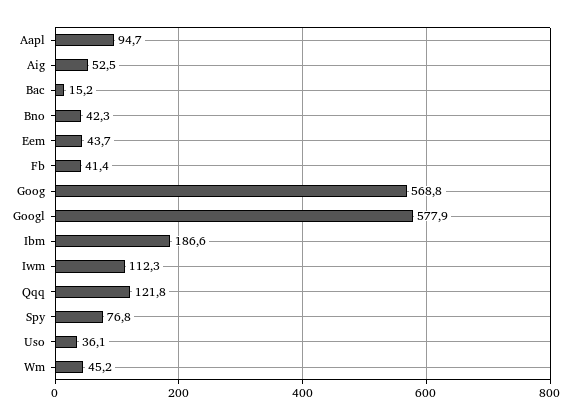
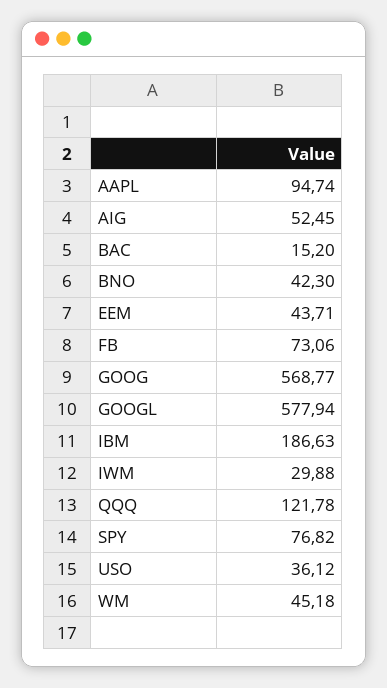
  {
    "Aapl": 94.74,
    "Aig": 52.45,
    "Bac": 15.2,
    "Bno": 42.3,
    "Eem": 43.71,
-   "Fb": 41.4,
+   "Fb": 73.06,
    "Goog": 568.77,
    "Googl": 577.94,
    "Ibm": 186.63,
-   "Iwm": 112.3,
+   "Iwm": 29.88,
    "Qqq": 121.78,
    "Spy": 76.82,
    "Uso": 36.12,
    "Wm": 45.18
  }

